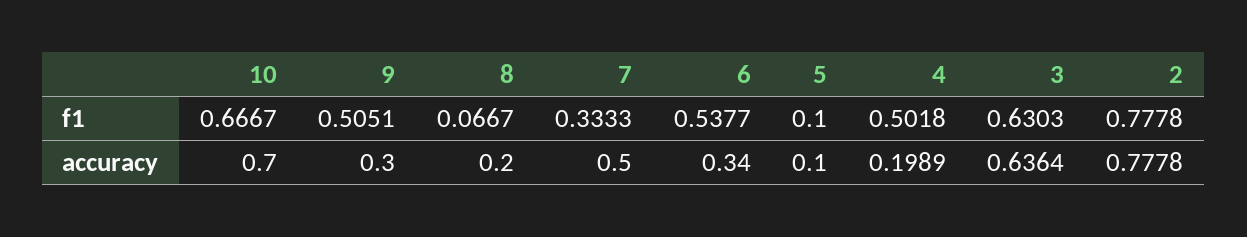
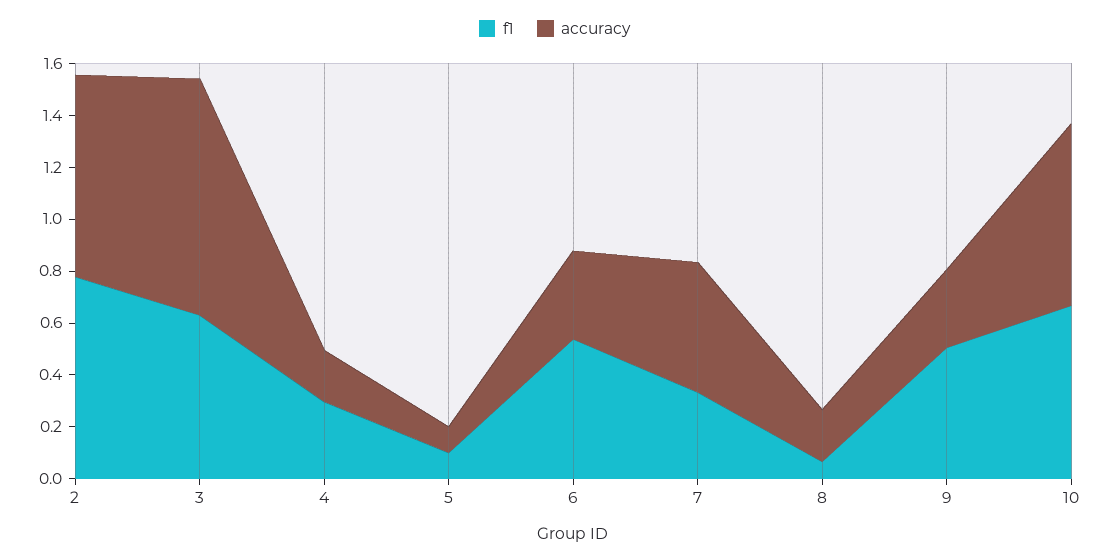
  {
    "f1": {
      "10": 0.6667,
      "9": 0.5051,
      "8": 0.0667,
      "7": 0.3333,
      "6": 0.5377,
      "5": 0.1,
-     "4": 0.5018,
+     "4": 0.3,
      "3": 0.6303,
      "2": 0.7778
    },
    "accuracy": {
      "10": 0.7,
      "9": 0.3,
      "8": 0.2,
      "7": 0.5,
      "6": 0.34,
      "5": 0.1,
      "4": 0.1989,
-     "3": 0.6364,
+     "3": 0.9,
      "2": 0.7778
    }
  }

